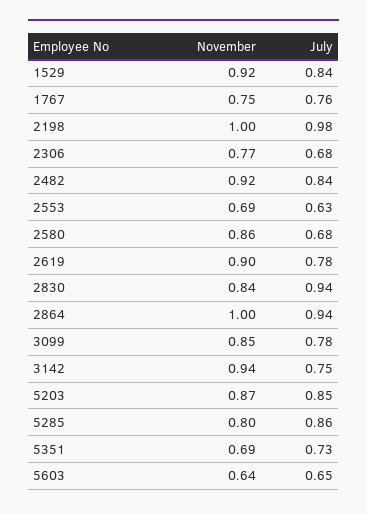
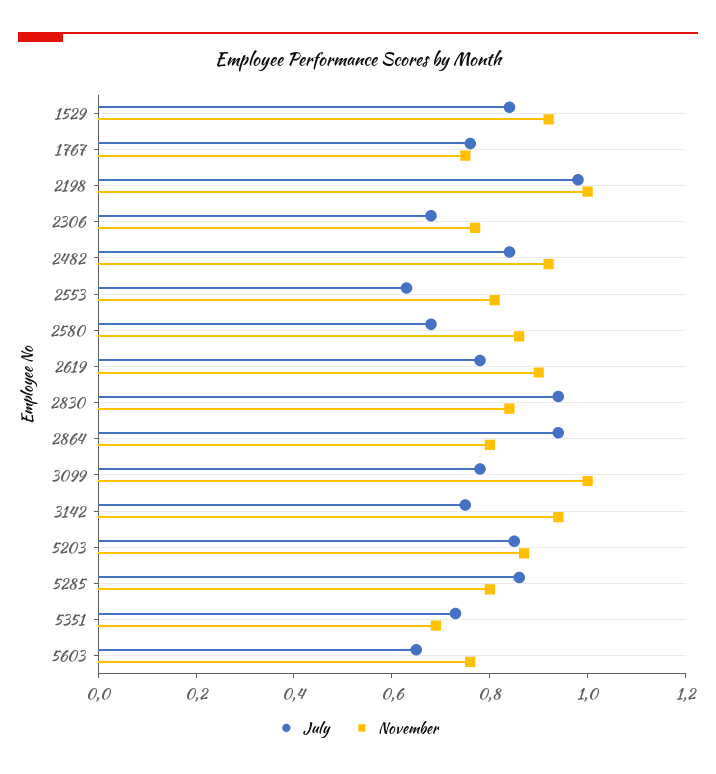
  {
    "November": {
      "1529": 0.92,
      "1767": 0.75,
      "2198": 1,
      "2306": 0.77,
      "2482": 0.92,
-     "2553": 0.69,
+     "2553": 0.8,
      "2580": 0.86,
      "2619": 0.9,
      "2830": 0.84,
-     "2864": 1,
+     "2864": 0.8,
-     "3099": 0.85,
+     "3099": 1,
      "3142": 0.94,
      "5203": 0.87,
      "5285": 0.8,
      "5351": 0.69,
-     "5603": 0.64
+     "5603": 0.75
    },
    "July": {
      "1529": 0.84,
      "1767": 0.76,
      "2198": 0.98,
      "2306": 0.68,
      "2482": 0.84,
      "2553": 0.63,
      "2580": 0.68,
      "2619": 0.78,
      "2830": 0.94,
      "2864": 0.94,
      "3099": 0.78,
      "3142": 0.75,
      "5203": 0.85,
      "5285": 0.86,
      "5351": 0.73,
      "5603": 0.65
    }
  }

